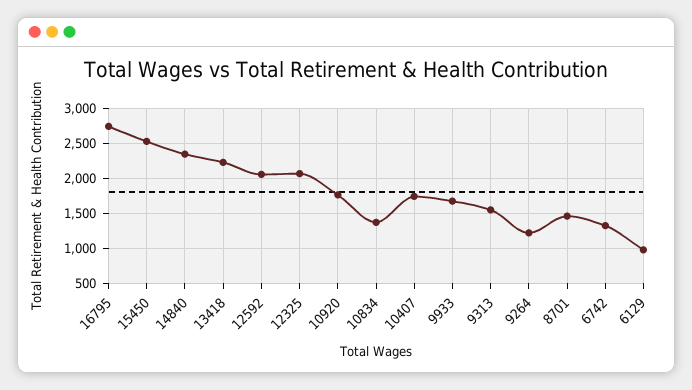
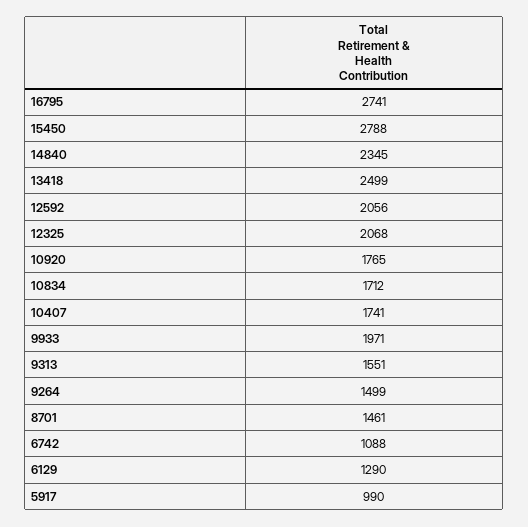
  {
    "16795": 2741,
-   "15450": 2500,
+   "15450": 2788,
    "14840": 2345,
-   "13418": 2200,
+   "13418": 2499,
    "12592": 2056,
    "12325": 2068,
    "10920": 1765,
-   "10834": 1400,
+   "10834": 1712,
    "10407": 1741,
-   "9933": 1700,
+   "9933": 1971,
    "9313": 1551,
-   "9264": 1200,
+   "9264": 1499,
    "8701": 1461,
-   "6742": 1300,
+   "6742": 1088,
-   "6129": 1000
+   "6129": 1290,
+   "5917": 990
  }

